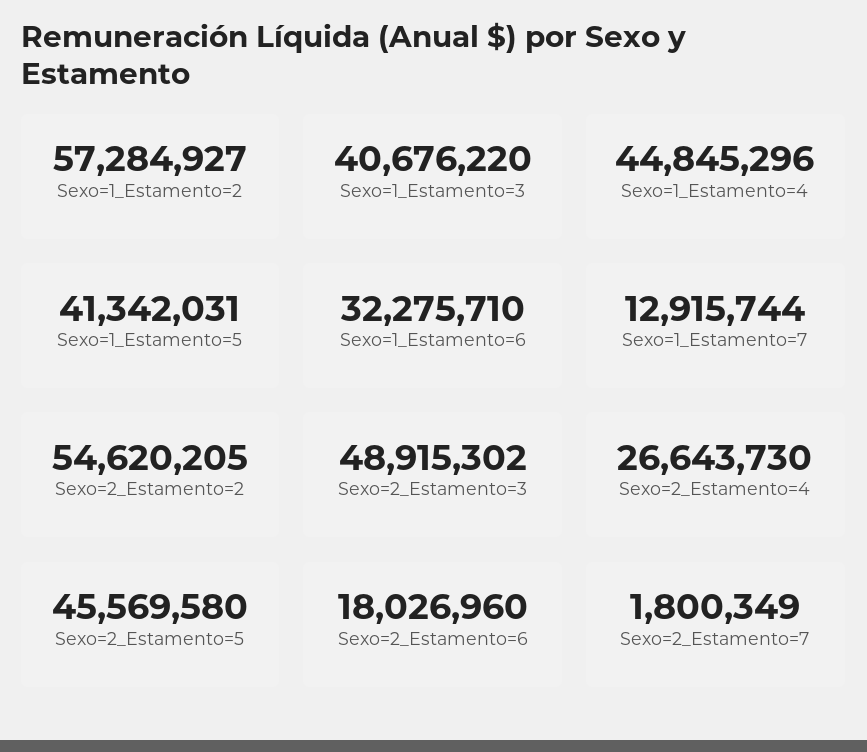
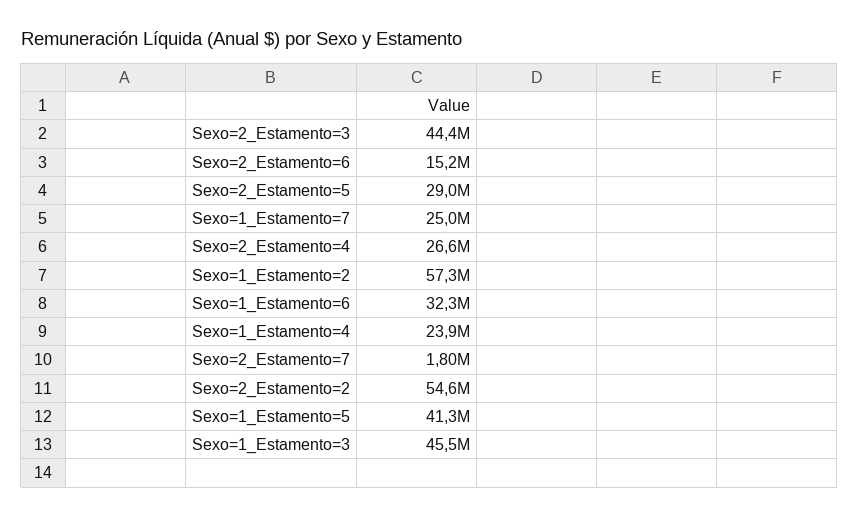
  {
    "Sexo=1_Estamento=2": 57284927,
-   "Sexo=1_Estamento=3": 40676220,
+   "Sexo=1_Estamento=3": 45500000,
-   "Sexo=1_Estamento=4": 44845296,
+   "Sexo=1_Estamento=4": 23900000,
    "Sexo=1_Estamento=5": 41342031,
    "Sexo=1_Estamento=6": 32275710,
-   "Sexo=1_Estamento=7": 12915744,
+   "Sexo=1_Estamento=7": 25000000,
    "Sexo=2_Estamento=2": 54620205,
-   "Sexo=2_Estamento=3": 48915302,
+   "Sexo=2_Estamento=3": 44400000,
    "Sexo=2_Estamento=4": 26643730,
-   "Sexo=2_Estamento=5": 45569580,
+   "Sexo=2_Estamento=5": 29000000,
-   "Sexo=2_Estamento=6": 18026960,
+   "Sexo=2_Estamento=6": 15200000,
    "Sexo=2_Estamento=7": 1800349
  }

